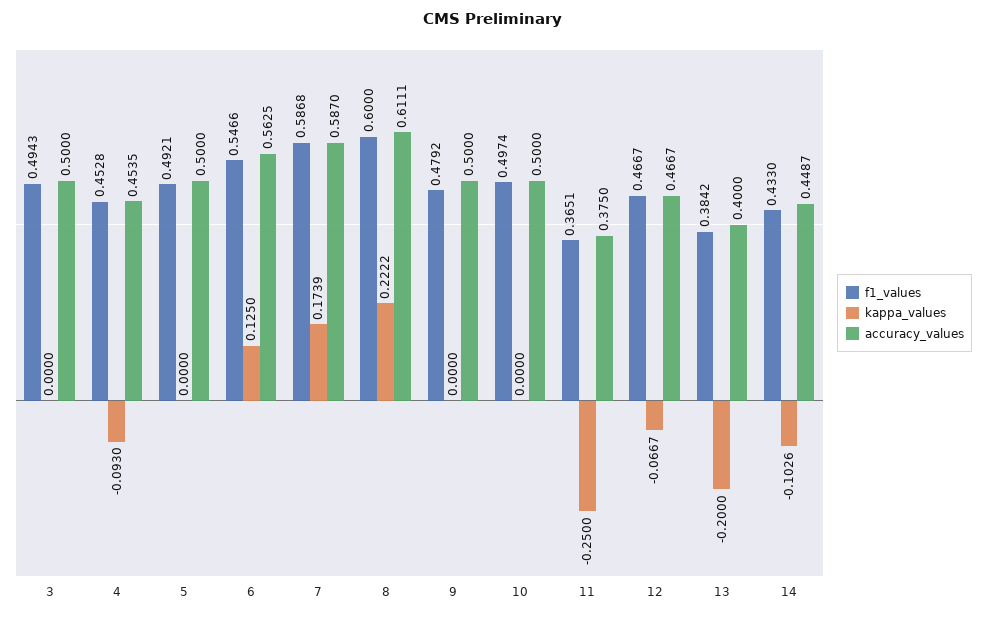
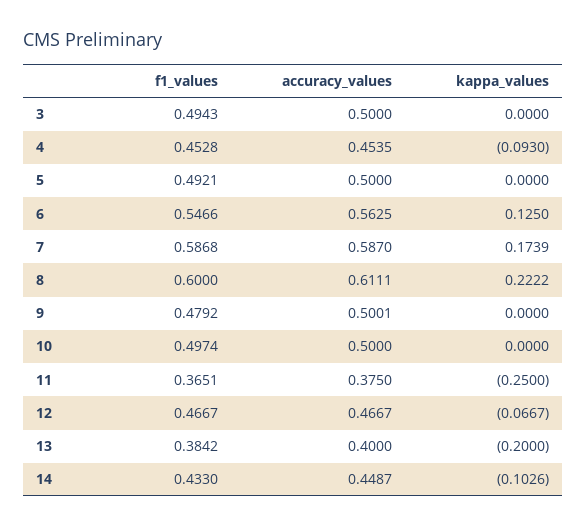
  {
    "f1_values": {
      "3": 0.4943,
      "4": 0.4528,
      "5": 0.4921,
      "6": 0.5466,
      "7": 0.5868,
      "8": 0.6,
      "9": 0.4792,
      "10": 0.4974,
      "11": 0.3651,
      "12": 0.4667,
      "13": 0.3842,
      "14": 0.433
    },
    "kappa_values": {
      "3": 0,
      "4": -0.093,
      "5": 0,
      "6": 0.125,
      "7": 0.1739,
      "8": 0.2222,
      "9": 0,
      "10": 0,
      "11": -0.25,
      "12": -0.0667,
      "13": -0.2,
      "14": -0.1026
    },
    "accuracy_values": {
      "3": 0.5,
      "4": 0.4535,
      "5": 0.5,
      "6": 0.5625,
      "7": 0.587,
      "8": 0.6111,
-     "9": 0.5,
+     "9": 0.5001,
      "10": 0.5,
      "11": 0.375,
      "12": 0.4667,
      "13": 0.4,
      "14": 0.4487
    }
  }

